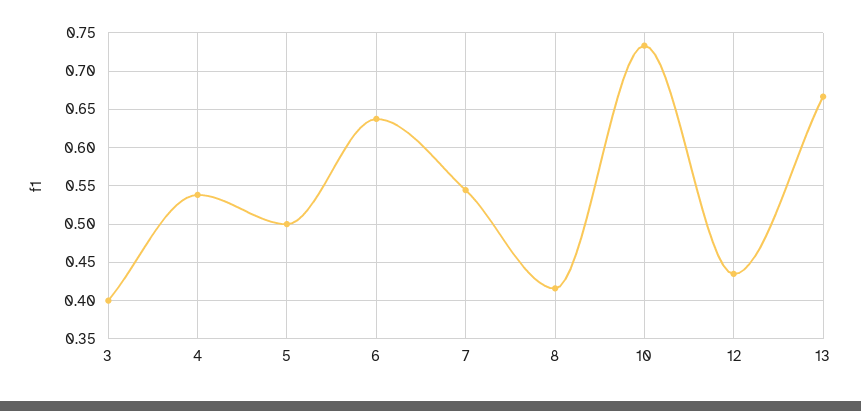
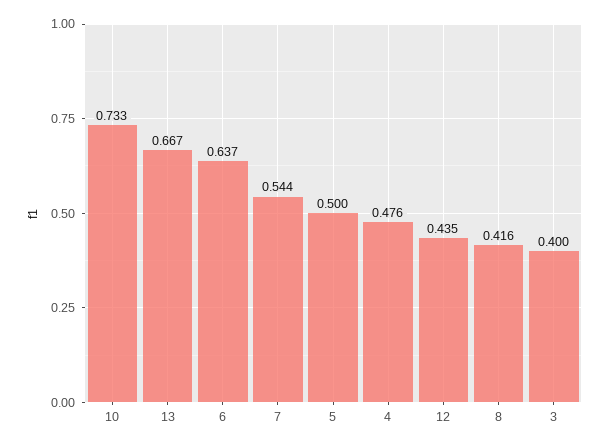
  {
    "3": 0.4,
-   "4": 0.54,
+   "4": 0.476,
    "5": 0.5,
    "6": 0.637,
    "7": 0.544,
    "8": 0.416,
    "10": 0.733,
    "12": 0.435,
    "13": 0.667
  }

